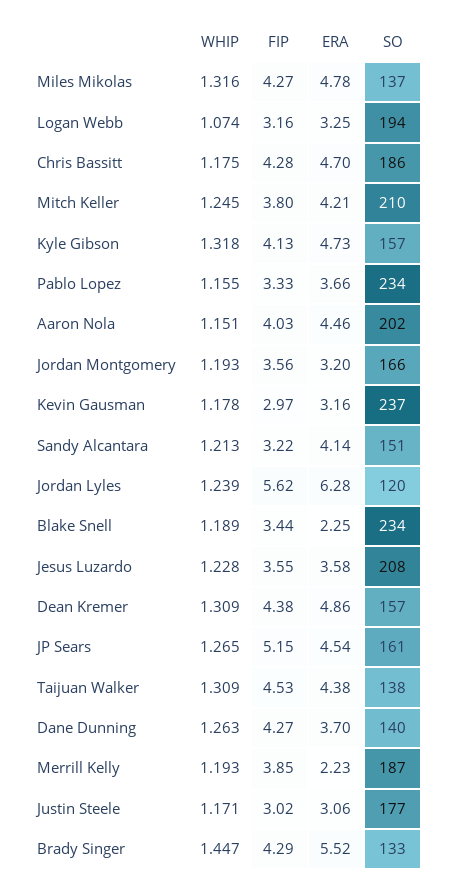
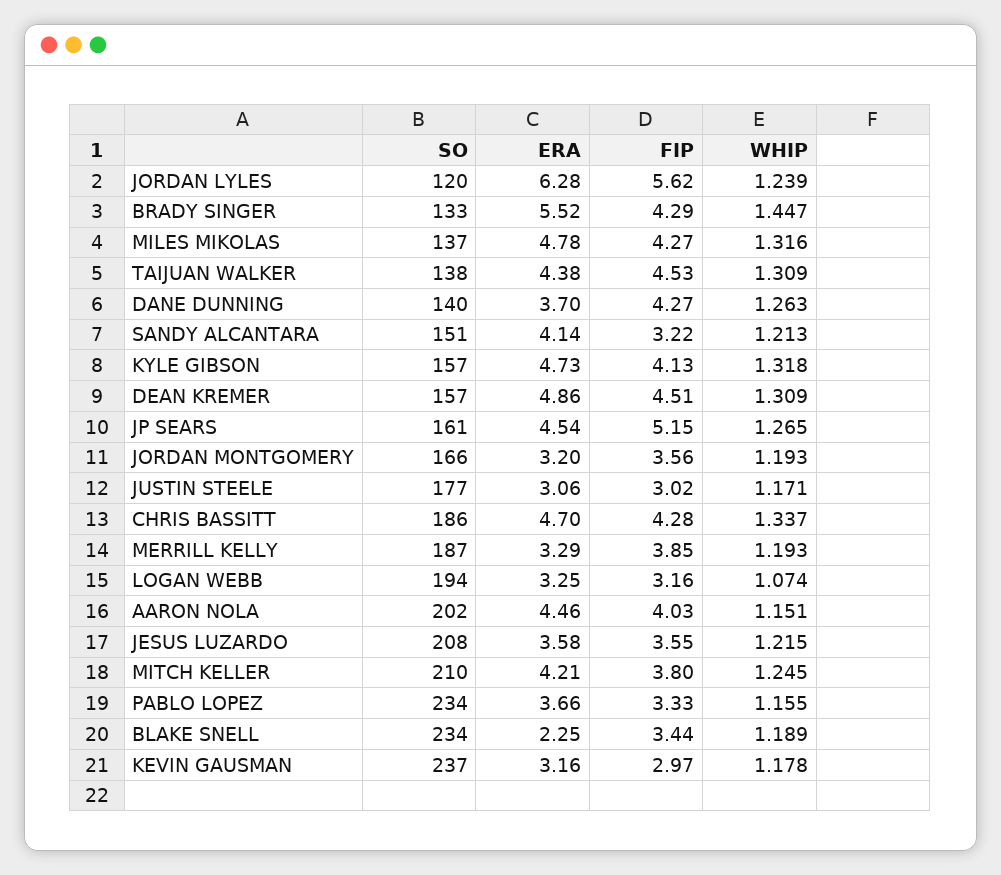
  {
    "WHIP": {
      "Miles Mikolas": 1.316,
      "Logan Webb": 1.074,
-     "Chris Bassitt": 1.175,
+     "Chris Bassitt": 1.337,
      "Mitch Keller": 1.245,
      "Kyle Gibson": 1.318,
      "Pablo Lopez": 1.155,
      "Aaron Nola": 1.151,
      "Jordan Montgomery": 1.193,
      "Kevin Gausman": 1.178,
      "Sandy Alcantara": 1.213,
      "Jordan Lyles": 1.239,
      "Blake Snell": 1.189,
-     "Jesus Luzardo": 1.228,
+     "Jesus Luzardo": 1.215,
      "Dean Kremer": 1.309,
      "JP Sears": 1.265,
      "Taijuan Walker": 1.309,
      "Dane Dunning": 1.263,
      "Merrill Kelly": 1.193,
      "Justin Steele": 1.171,
      "Brady Singer": 1.447
    },
    "FIP": {
      "Miles Mikolas": 4.27,
      "Logan Webb": 3.16,
      "Chris Bassitt": 4.28,
      "Mitch Keller": 3.8,
      "Kyle Gibson": 4.13,
      "Pablo Lopez": 3.33,
      "Aaron Nola": 4.03,
      "Jordan Montgomery": 3.56,
      "Kevin Gausman": 2.97,
      "Sandy Alcantara": 3.22,
      "Jordan Lyles": 5.62,
      "Blake Snell": 3.44,
      "Jesus Luzardo": 3.55,
-     "Dean Kremer": 4.38,
+     "Dean Kremer": 4.51,
      "JP Sears": 5.15,
      "Taijuan Walker": 4.53,
      "Dane Dunning": 4.27,
      "Merrill Kelly": 3.85,
      "Justin Steele": 3.02,
      "Brady Singer": 4.29
    },
    "ERA": {
      "Miles Mikolas": 4.78,
      "Logan Webb": 3.25,
      "Chris Bassitt": 4.7,
      "Mitch Keller": 4.21,
      "Kyle Gibson": 4.73,
      "Pablo Lopez": 3.66,
      "Aaron Nola": 4.46,
      "Jordan Montgomery": 3.2,
      "Kevin Gausman": 3.16,
      "Sandy Alcantara": 4.14,
      "Jordan Lyles": 6.28,
      "Blake Snell": 2.25,
      "Jesus Luzardo": 3.58,
      "Dean Kremer": 4.86,
      "JP Sears": 4.54,
      "Taijuan Walker": 4.38,
      "Dane Dunning": 3.7,
-     "Merrill Kelly": 2.23,
+     "Merrill Kelly": 3.29,
      "Justin Steele": 3.06,
      "Brady Singer": 5.52
    },
    "SO": {
      "Miles Mikolas": 137,
      "Logan Webb": 194,
      "Chris Bassitt": 186,
      "Mitch Keller": 210,
      "Kyle Gibson": 157,
      "Pablo Lopez": 234,
      "Aaron Nola": 202,
      "Jordan Montgomery": 166,
      "Kevin Gausman": 237,
      "Sandy Alcantara": 151,
      "Jordan Lyles": 120,
      "Blake Snell": 234,
      "Jesus Luzardo": 208,
      "Dean Kremer": 157,
      "JP Sears": 161,
      "Taijuan Walker": 138,
      "Dane Dunning": 140,
      "Merrill Kelly": 187,
      "Justin Steele": 177,
      "Brady Singer": 133
    }
  }

